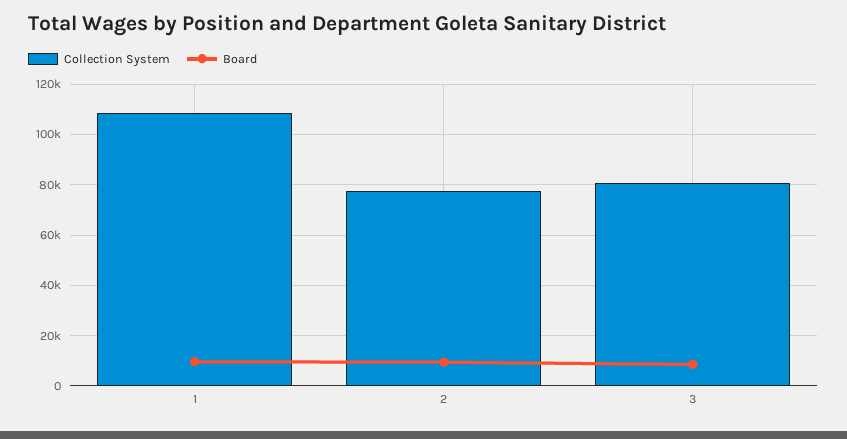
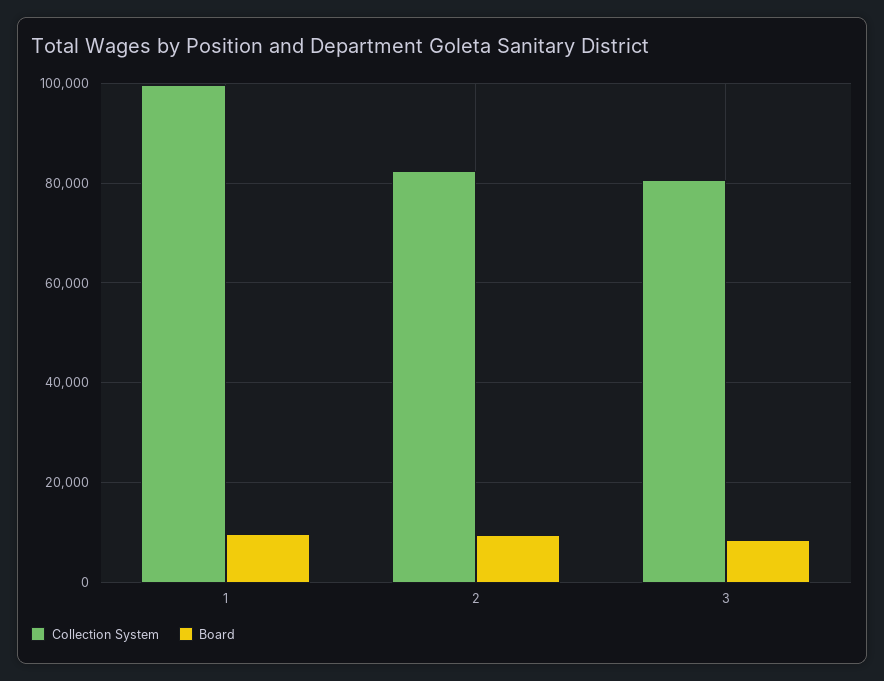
  {
    "Collection System": {
-     "1": 107500,
+     "1": 100000,
-     "2": 77500,
+     "2": 82000,
      "3": 80000
    },
    "Board": {
      "1": 10000,
      "2": 10000,
      "3": 8000
    }
  }

